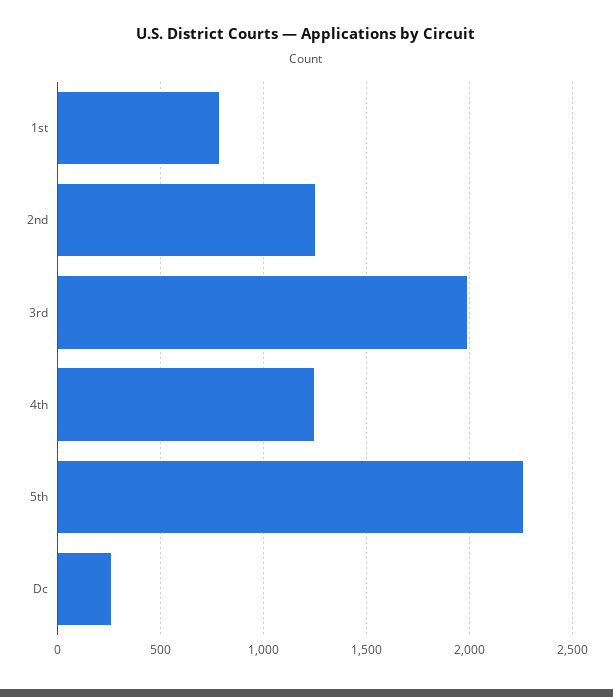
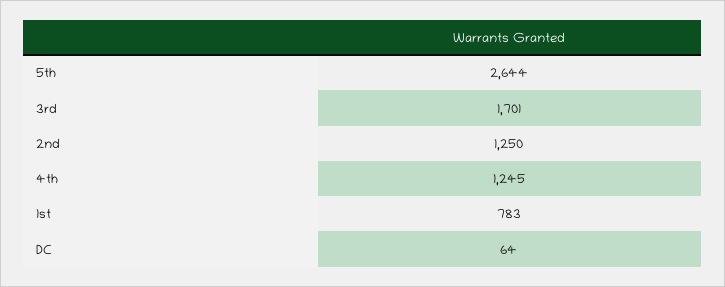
  {
    "1st": 783,
    "2nd": 1250,
-   "3rd": 2000,
+   "3rd": 1701,
    "4th": 1245,
-   "5th": 2250,
+   "5th": 2644,
-   "Dc": 250
+   "Dc": 64
  }

